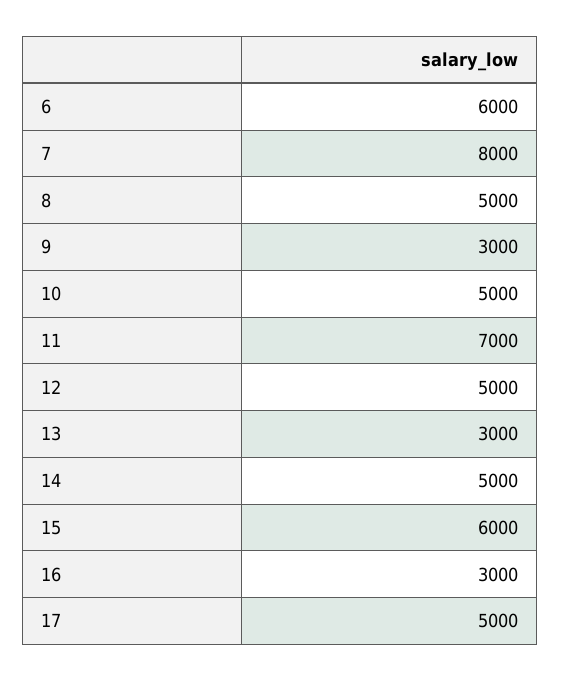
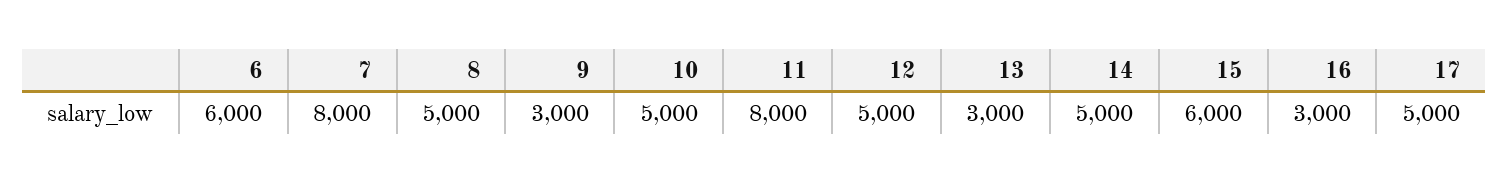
  {
    "6": 6000,
    "7": 8000,
    "8": 5000,
    "9": 3000,
    "10": 5000,
-   "11": 7000,
+   "11": 8000,
    "12": 5000,
    "13": 3000,
    "14": 5000,
    "15": 6000,
    "16": 3000,
    "17": 5000
  }

